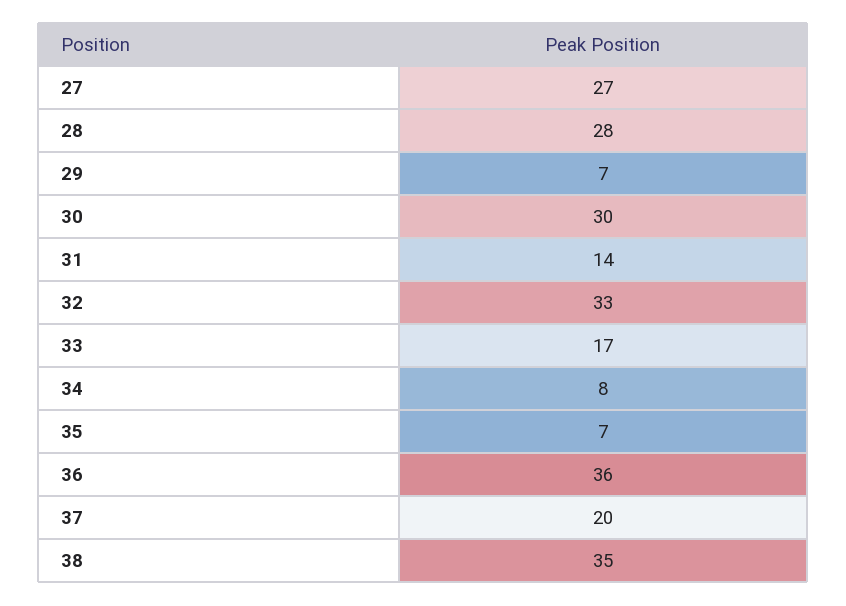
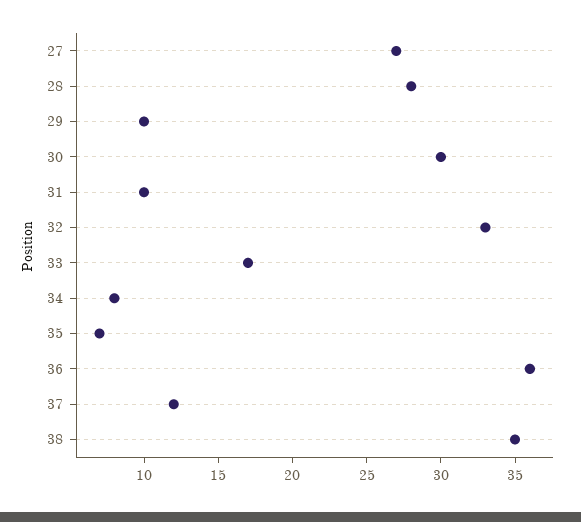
  {
    "27": 27,
    "28": 28,
-   "29": 7,
+   "29": 10,
    "30": 30,
-   "31": 14,
+   "31": 10,
    "32": 33,
    "33": 17,
    "34": 8,
    "35": 7,
    "36": 36,
-   "37": 20,
+   "37": 12,
    "38": 35
  }

